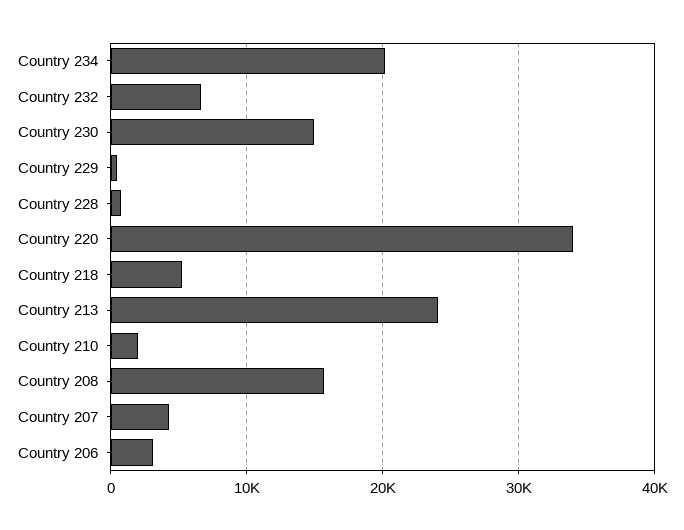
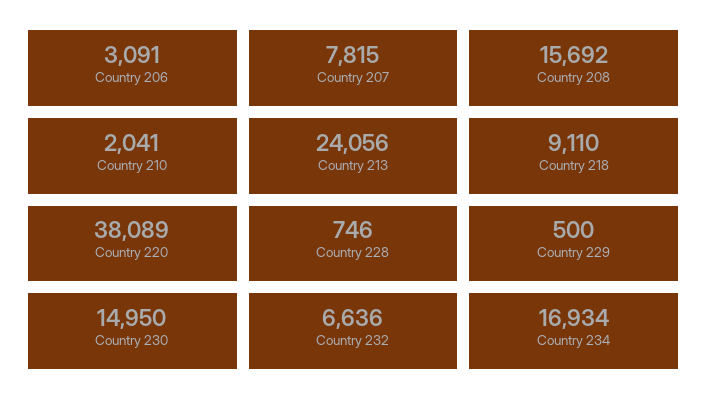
  {
-   "Country 234": 20000,
+   "Country 234": 16934,
    "Country 232": 6636,
    "Country 230": 14950,
    "Country 229": 500,
    "Country 228": 746,
-   "Country 220": 34000,
+   "Country 220": 38089,
-   "Country 218": 5000,
+   "Country 218": 9110,
    "Country 213": 24056,
    "Country 210": 2041,
    "Country 208": 15692,
-   "Country 207": 4000,
+   "Country 207": 7815,
    "Country 206": 3091
  }

